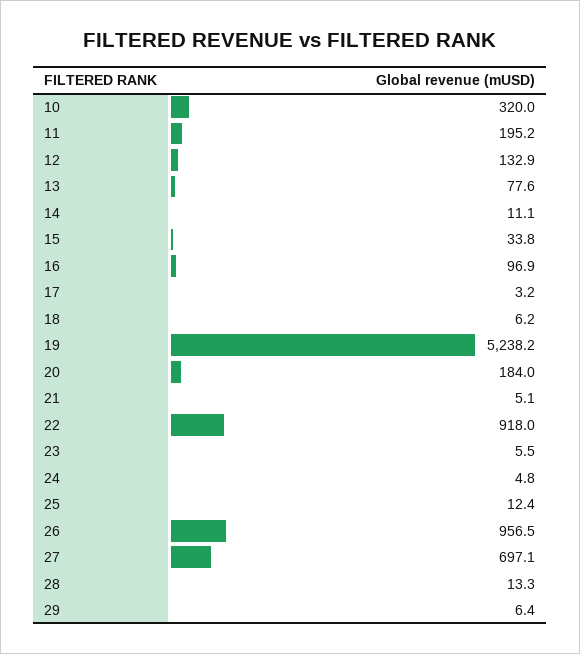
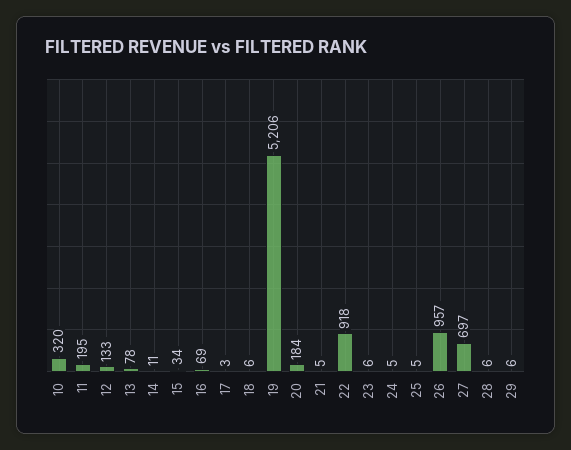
  {
    "10": 320,
    "11": 195.2,
    "12": 132.9,
    "13": 77.6,
    "14": 11.1,
    "15": 33.8,
-   "16": 96.9,
+   "16": 69,
    "17": 3.2,
    "18": 6.2,
-   "19": 5238.2,
+   "19": 5206,
    "20": 184,
    "21": 5.1,
    "22": 918,
    "23": 5.5,
    "24": 4.8,
-   "25": 12.4,
+   "25": 5,
    "26": 956.5,
    "27": 697.1,
-   "28": 13.3,
+   "28": 6,
    "29": 6.4
  }

